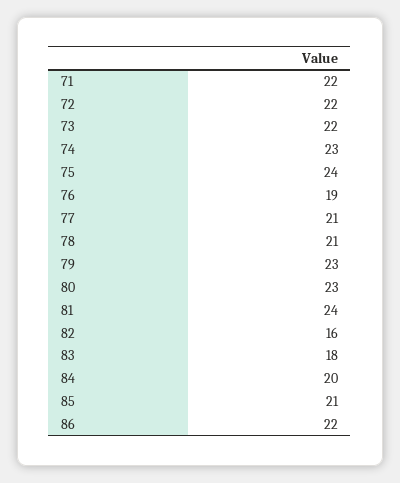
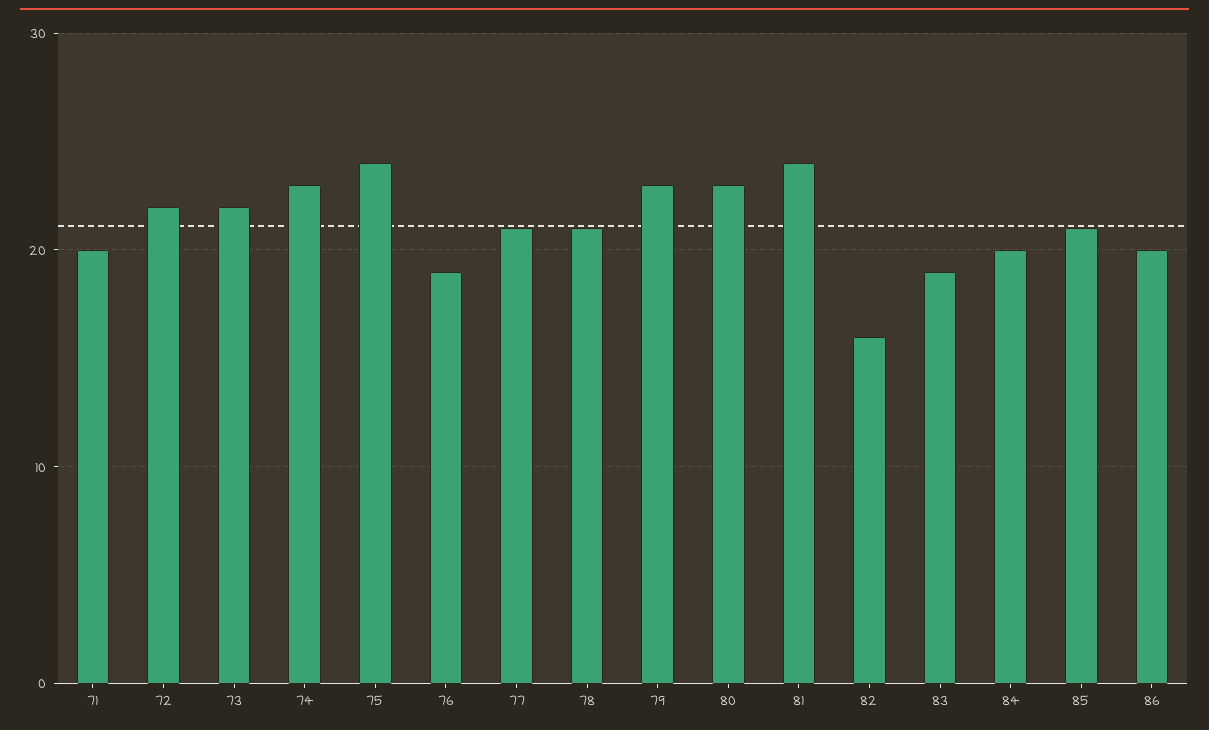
  {
-   "71": 22,
+   "71": 20,
    "72": 22,
    "73": 22,
    "74": 23,
    "75": 24,
    "76": 19,
    "77": 21,
    "78": 21,
    "79": 23,
    "80": 23,
    "81": 24,
    "82": 16,
-   "83": 18,
+   "83": 19,
    "84": 20,
    "85": 21,
-   "86": 22
+   "86": 20
  }

